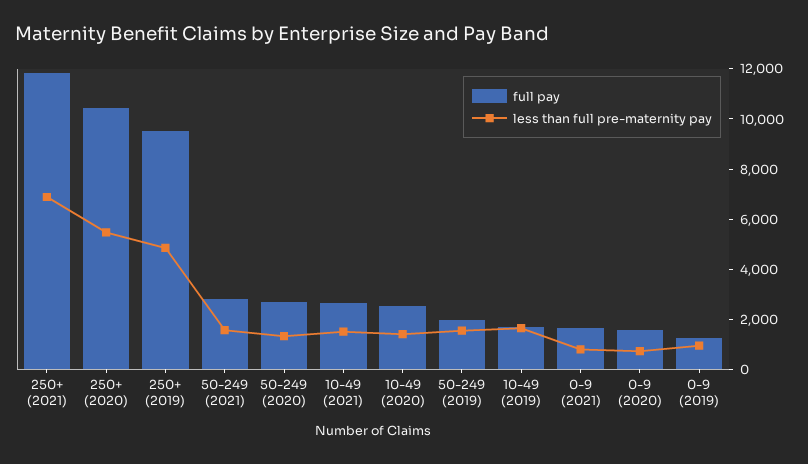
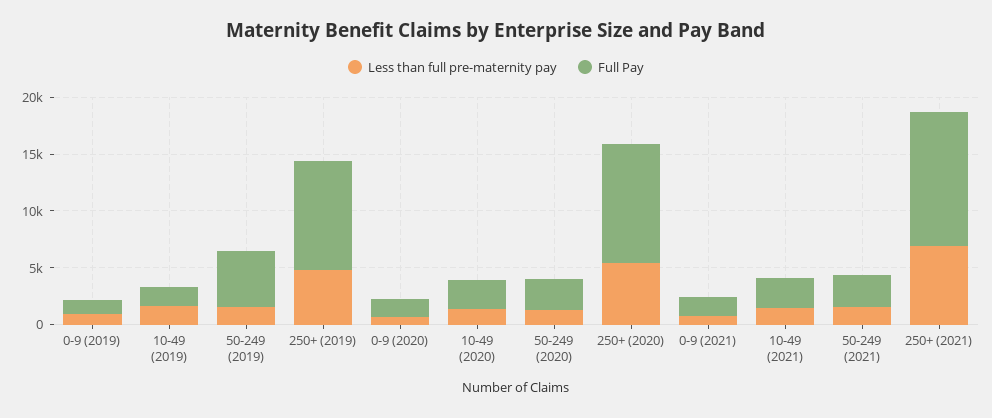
  {
    "full pay": {
      "250+ (2021)": 12000,
      "250+ (2020)": 10500,
      "250+ (2019)": 9500,
      "50-249 (2021)": 3000,
      "50-249 (2020)": 2500,
      "10-49 (2021)": 2500,
      "10-49 (2020)": 2500,
-     "50-249 (2019)": 2000,
+     "50-249 (2019)": 5000,
      "10-49 (2019)": 1500,
      "0-9 (2021)": 1500,
      "0-9 (2020)": 1500,
      "0-9 (2019)": 1000
    },
    "less than full pre-maternity pay": {
      "250+ (2021)": 7000,
      "250+ (2020)": 5500,
      "250+ (2019)": 5000,
      "50-249 (2021)": 1500,
      "50-249 (2020)": 1500,
      "10-49 (2021)": 1500,
      "10-49 (2020)": 1500,
      "50-249 (2019)": 1500,
      "10-49 (2019)": 1500,
      "0-9 (2021)": 1000,
      "0-9 (2020)": 500,
      "0-9 (2019)": 1000
    }
  }

